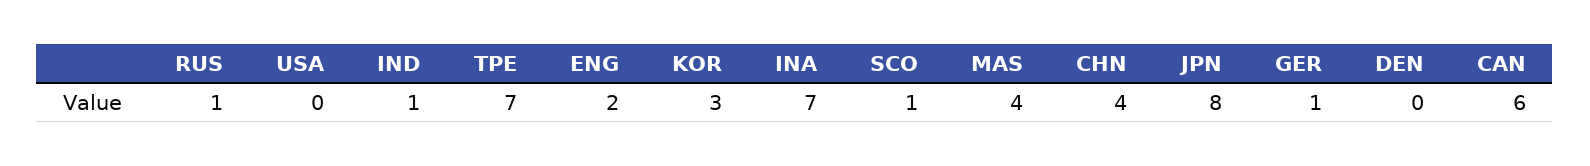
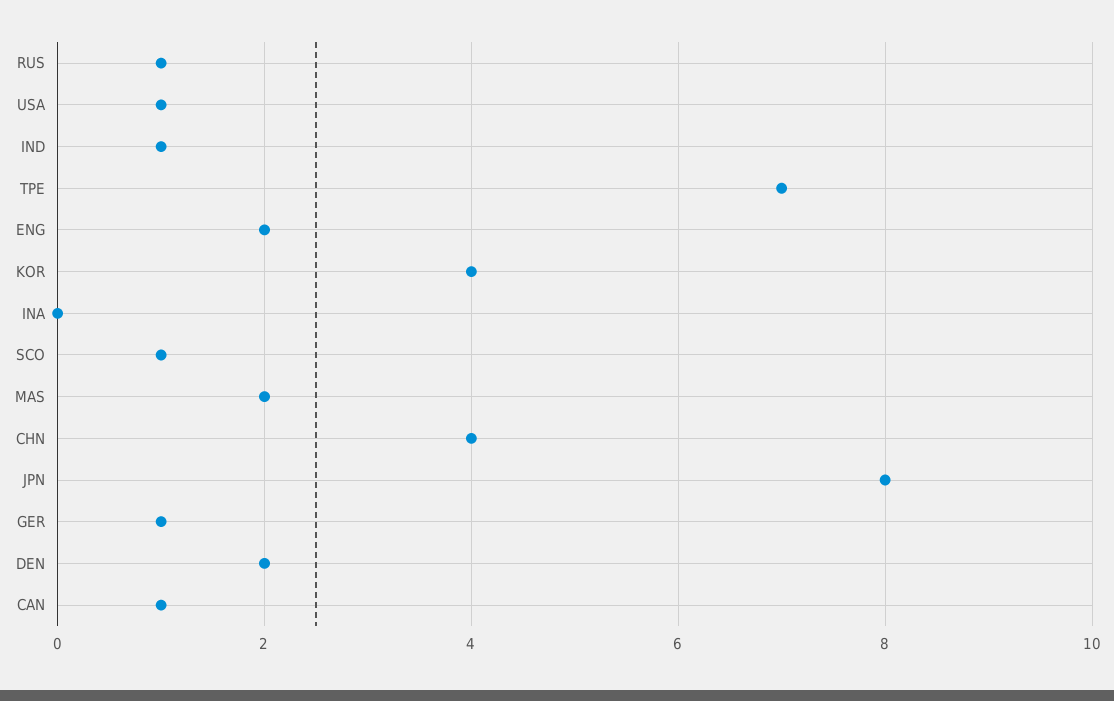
  {
    "RUS": 1,
-   "USA": 0,
+   "USA": 1,
    "IND": 1,
    "TPE": 7,
    "ENG": 2,
-   "KOR": 3,
+   "KOR": 4,
-   "INA": 7,
+   "INA": 0,
    "SCO": 1,
-   "MAS": 4,
+   "MAS": 2,
    "CHN": 4,
    "JPN": 8,
    "GER": 1,
-   "DEN": 0,
+   "DEN": 2,
-   "CAN": 6
+   "CAN": 1
  }

